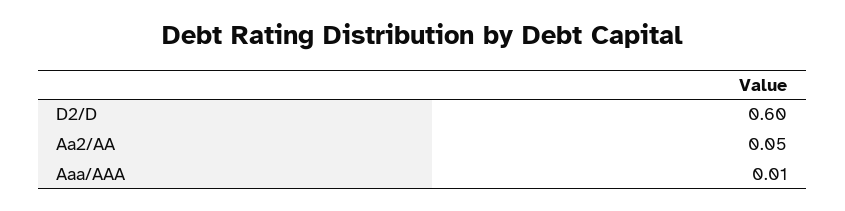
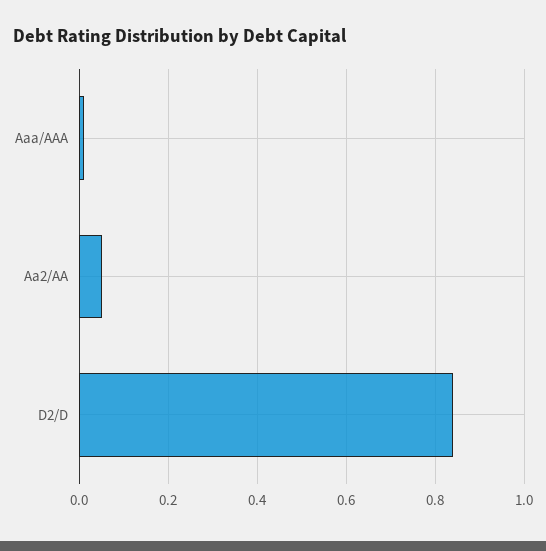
  {
-   "D2/D": 0.6,
+   "D2/D": 0.85,
    "Aa2/AA": 0.05,
    "Aaa/AAA": 0.01
  }

